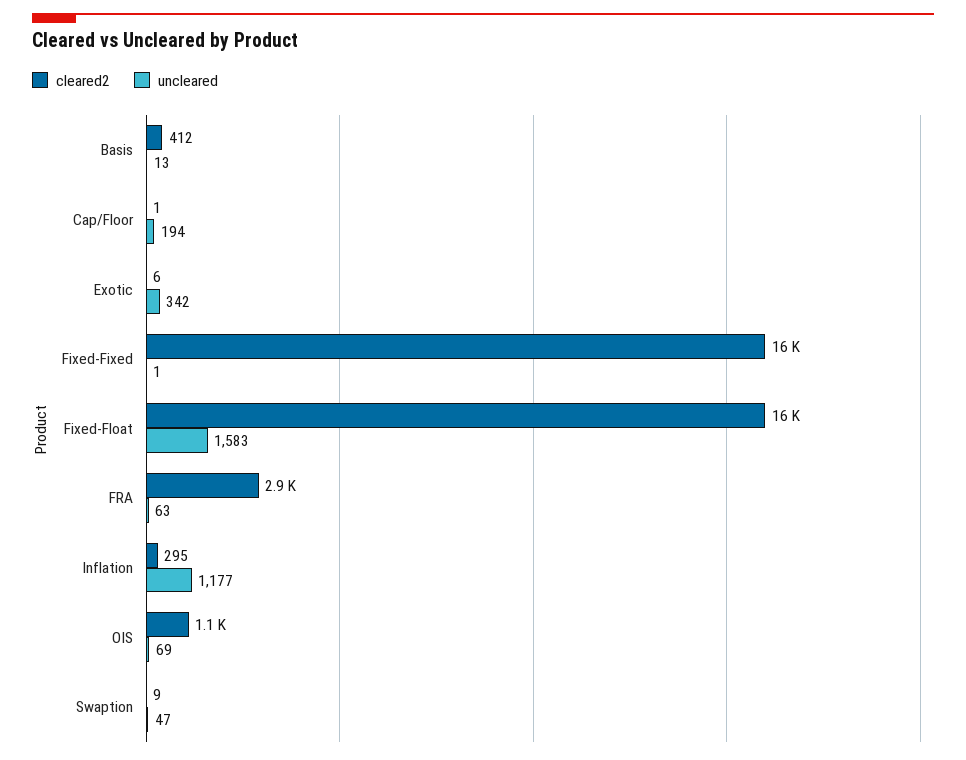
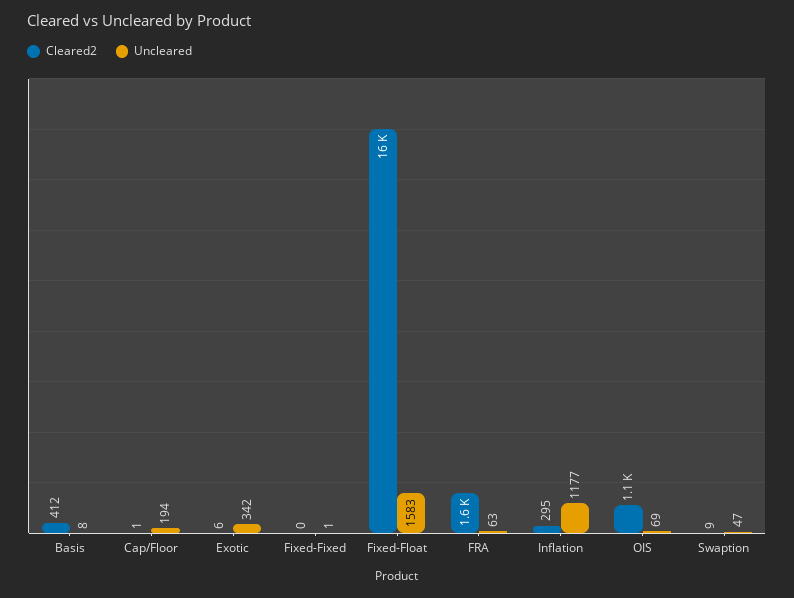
  {
    "cleared2": {
      "Basis": 412,
      "Cap/Floor": 1,
      "Exotic": 6,
-     "Fixed-Fixed": 16000,
+     "Fixed-Fixed": 0,
      "Fixed-Float": 16000,
-     "FRA": 2900,
+     "FRA": 1600,
      "Inflation": 295,
      "OIS": 1100,
      "Swaption": 9
    },
    "uncleared": {
-     "Basis": 13,
+     "Basis": 8,
      "Cap/Floor": 194,
      "Exotic": 342,
      "Fixed-Fixed": 1,
      "Fixed-Float": 1583,
      "FRA": 63,
      "Inflation": 1177,
      "OIS": 69,
      "Swaption": 47
    }
  }

